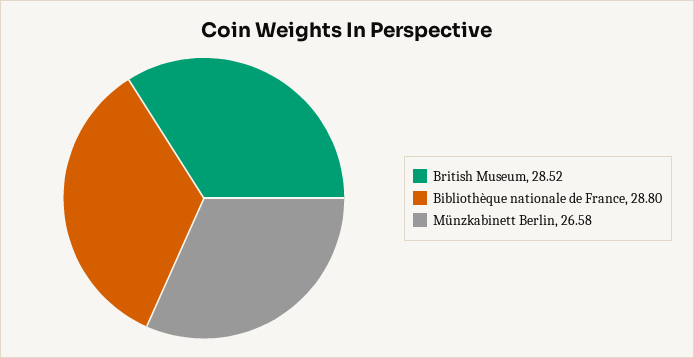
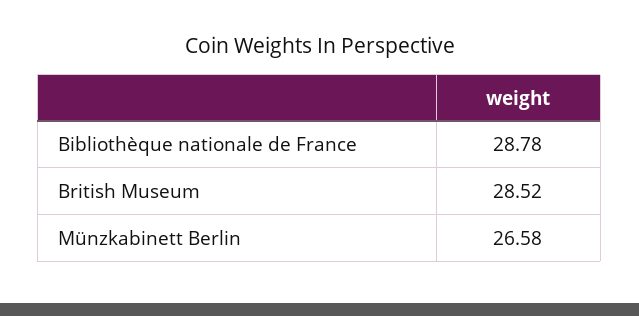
  {
    "British Museum": 28.52,
-   "Bibliothèque nationale de France": 28.8,
+   "Bibliothèque nationale de France": 28.78,
    "Münzkabinett Berlin": 26.58
  }

